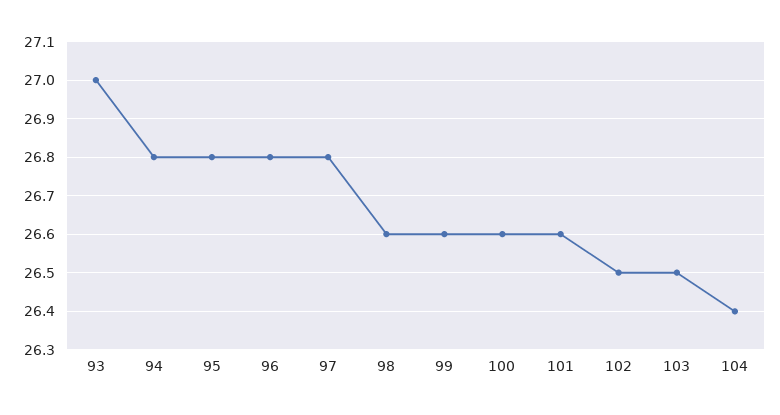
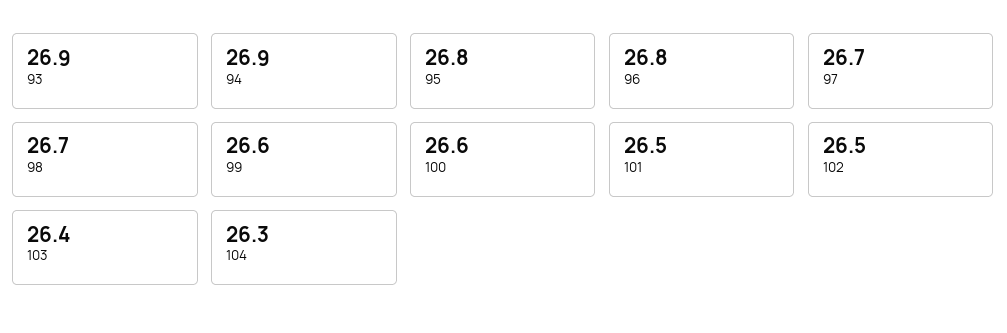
  {
-   "93": 27,
+   "93": 26.9,
-   "94": 26.8,
+   "94": 26.9,
    "95": 26.8,
    "96": 26.8,
-   "97": 26.8,
+   "97": 26.7,
-   "98": 26.6,
+   "98": 26.7,
    "99": 26.6,
    "100": 26.6,
-   "101": 26.6,
+   "101": 26.5,
    "102": 26.5,
-   "103": 26.5,
+   "103": 26.4,
-   "104": 26.4
+   "104": 26.3
  }

